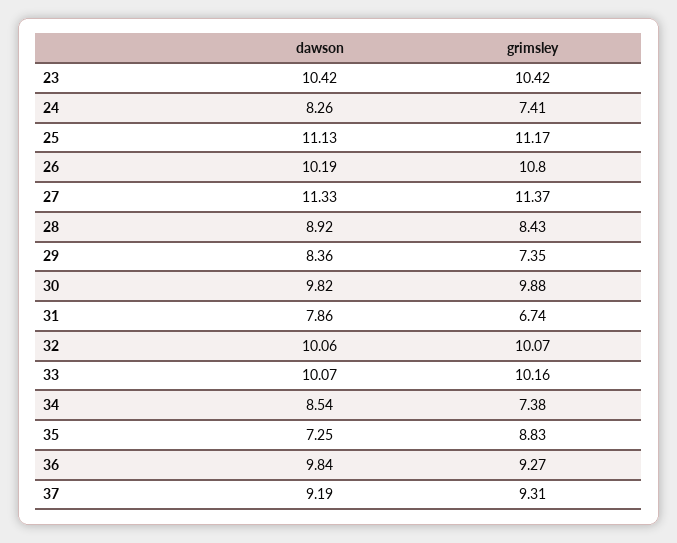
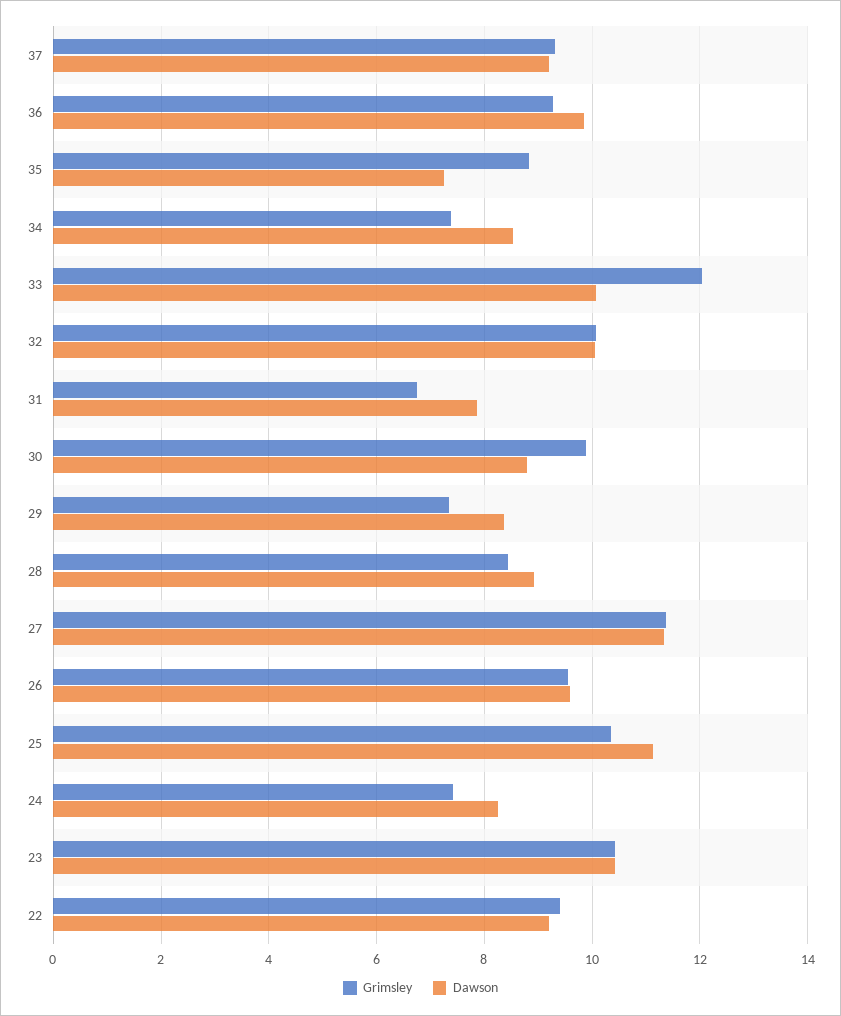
  {
    "dawson": {
      "23": 10.42,
      "24": 8.26,
      "25": 11.13,
-     "26": 10.19,
+     "26": 9.6,
      "27": 11.33,
      "28": 8.92,
      "29": 8.36,
-     "30": 9.82,
+     "30": 8.8,
      "31": 7.86,
      "32": 10.06,
      "33": 10.07,
      "34": 8.54,
      "35": 7.25,
      "36": 9.84,
-     "37": 9.19
+     "37": 9.19,
+     "22": 9.2
    },
    "grimsley": {
      "23": 10.42,
      "24": 7.41,
-     "25": 11.17,
+     "25": 10.4,
-     "26": 10.8,
+     "26": 9.6,
      "27": 11.37,
      "28": 8.43,
      "29": 7.35,
      "30": 9.88,
      "31": 6.74,
      "32": 10.07,
-     "33": 10.16,
+     "33": 12,
      "34": 7.38,
      "35": 8.83,
      "36": 9.27,
-     "37": 9.31
+     "37": 9.31,
+     "22": 9.4
    }
  }

